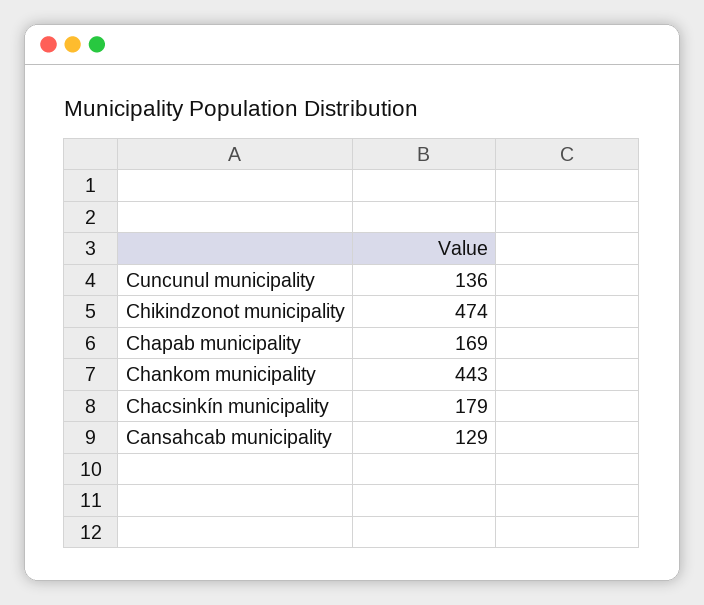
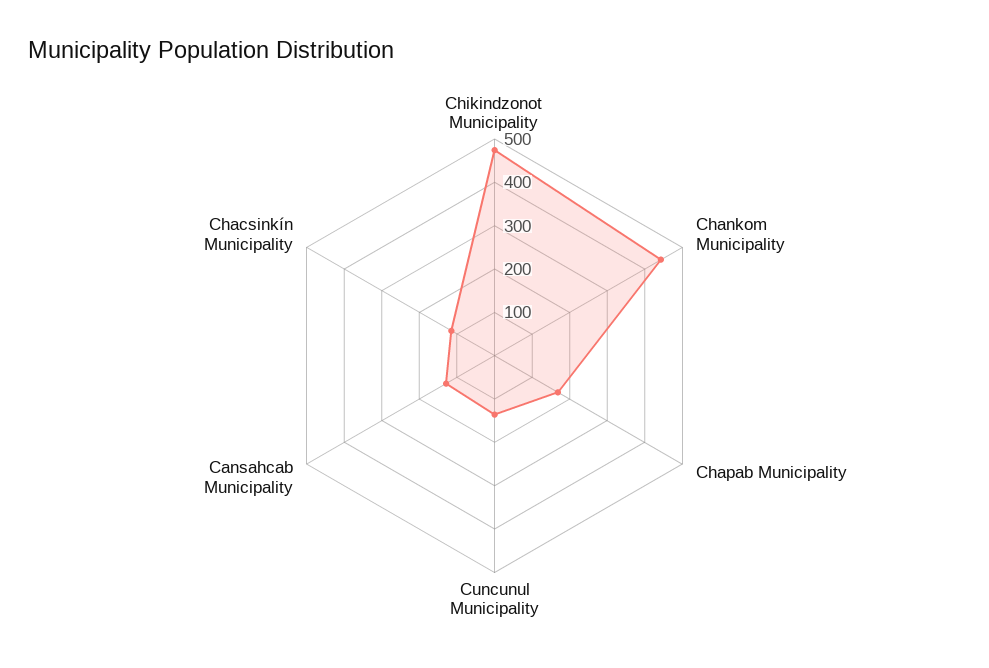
  {
    "Cuncunul municipality": 136,
    "Chikindzonot municipality": 474,
    "Chapab municipality": 169,
    "Chankom municipality": 443,
-   "Chacsinkín municipality": 179,
+   "Chacsinkín municipality": 120,
    "Cansahcab municipality": 129
  }

